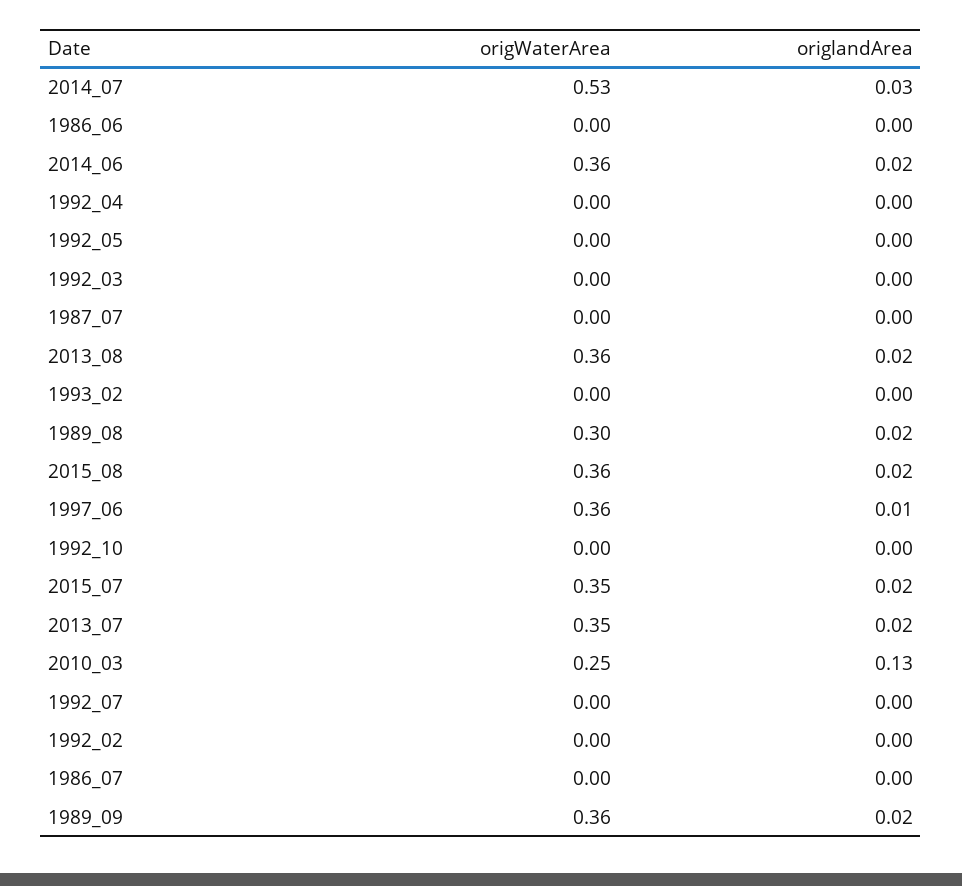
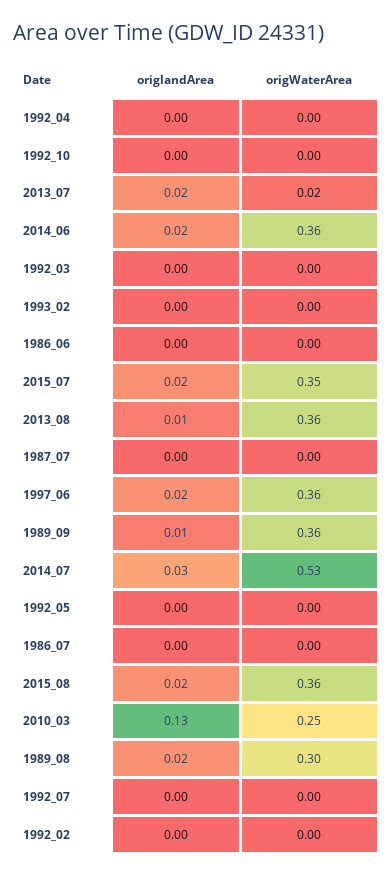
  {
    "origWaterArea": {
      "2014_07": 0.53,
      "1986_06": 0,
      "2014_06": 0.36,
      "1992_04": 0,
      "1992_05": 0,
      "1992_03": 0,
      "1987_07": 0,
      "2013_08": 0.36,
      "1993_02": 0,
      "1989_08": 0.3,
      "2015_08": 0.36,
      "1997_06": 0.36,
      "1992_10": 0,
      "2015_07": 0.35,
-     "2013_07": 0.35,
+     "2013_07": 0.02,
      "2010_03": 0.25,
      "1992_07": 0,
      "1992_02": 0,
      "1986_07": 0,
      "1989_09": 0.36
    },
    "origlandArea": {
      "2014_07": 0.03,
      "1986_06": 0,
      "2014_06": 0.02,
      "1992_04": 0,
      "1992_05": 0,
      "1992_03": 0,
      "1987_07": 0,
-     "2013_08": 0.02,
+     "2013_08": 0.01,
      "1993_02": 0,
      "1989_08": 0.02,
      "2015_08": 0.02,
-     "1997_06": 0.01,
+     "1997_06": 0.02,
      "1992_10": 0,
      "2015_07": 0.02,
      "2013_07": 0.02,
      "2010_03": 0.13,
      "1992_07": 0,
      "1992_02": 0,
      "1986_07": 0,
-     "1989_09": 0.02
+     "1989_09": 0.01
    }
  }

